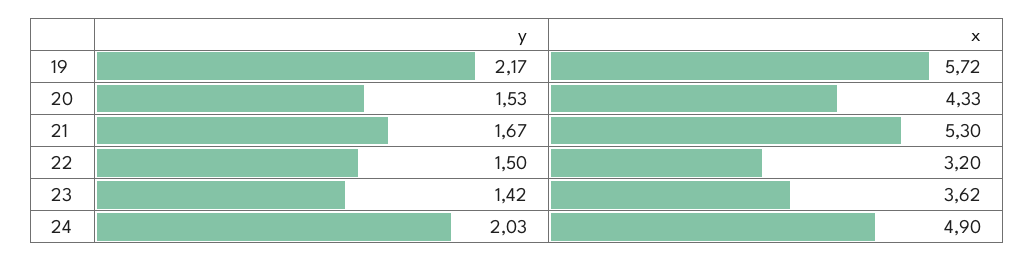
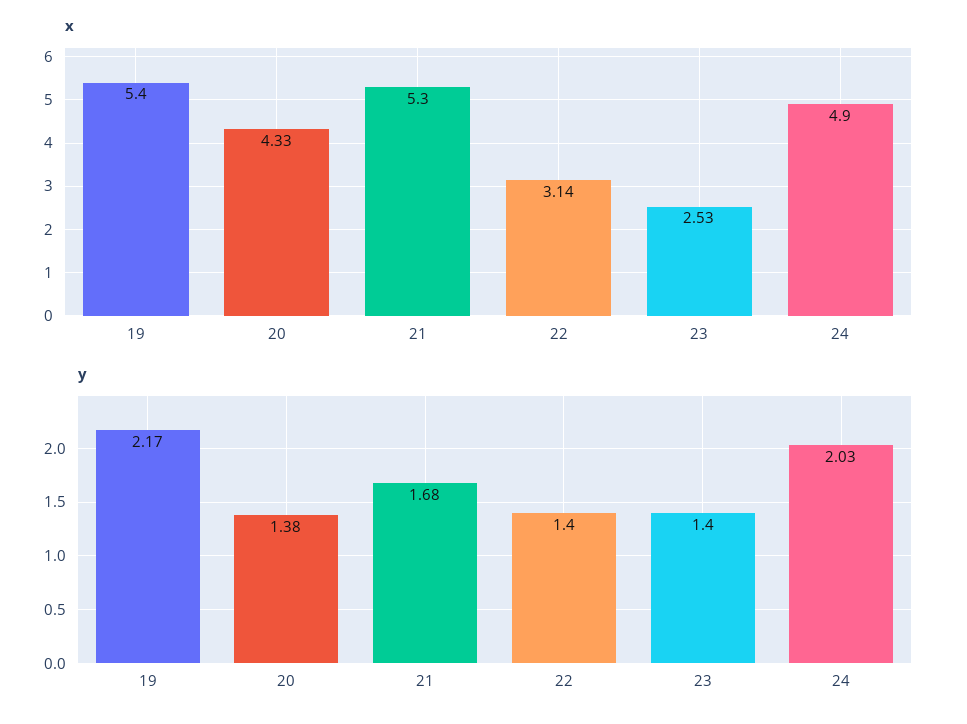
  {
    "y": {
      "19": 2.17,
-     "20": 1.53,
+     "20": 1.38,
-     "21": 1.67,
+     "21": 1.68,
-     "22": 1.5,
+     "22": 1.4,
-     "23": 1.42,
+     "23": 1.4,
      "24": 2.03
    },
    "x": {
-     "19": 5.72,
+     "19": 5.4,
      "20": 4.33,
      "21": 5.3,
-     "22": 3.2,
+     "22": 3.14,
-     "23": 3.62,
+     "23": 2.53,
      "24": 4.9
    }
  }

